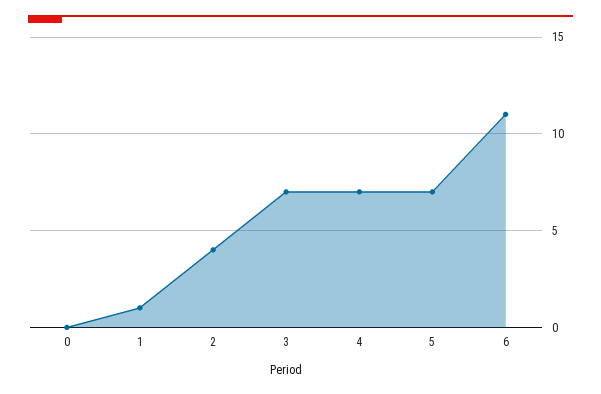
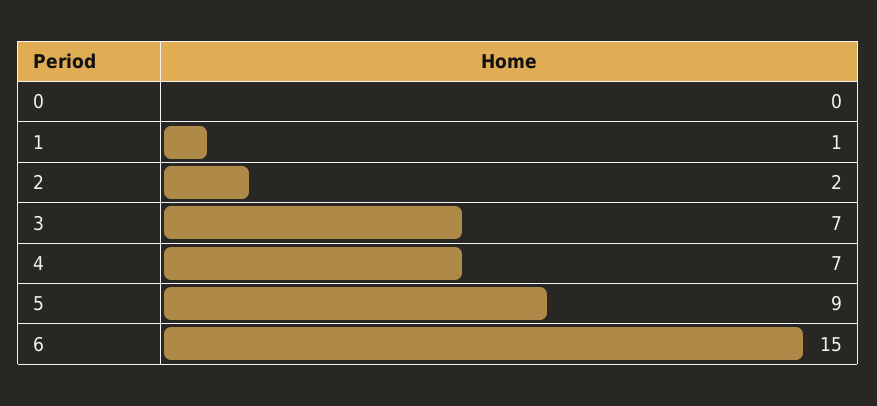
  {
    "0": 0,
    "1": 1,
-   "2": 4,
+   "2": 2,
    "3": 7,
    "4": 7,
-   "5": 7,
+   "5": 9,
-   "6": 11
+   "6": 15
  }

